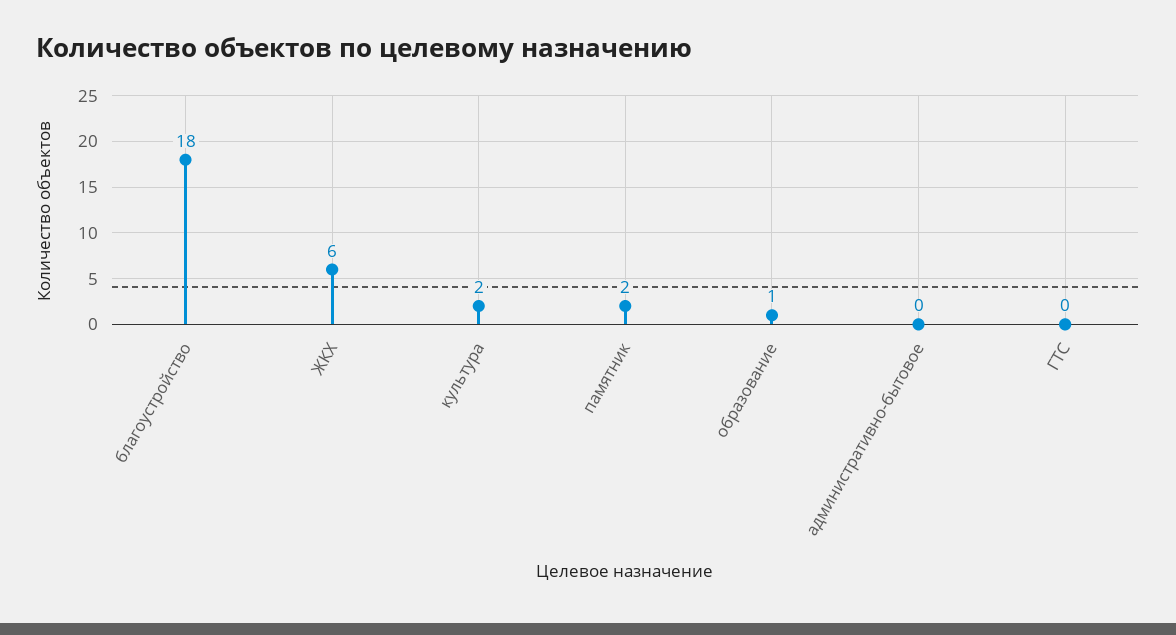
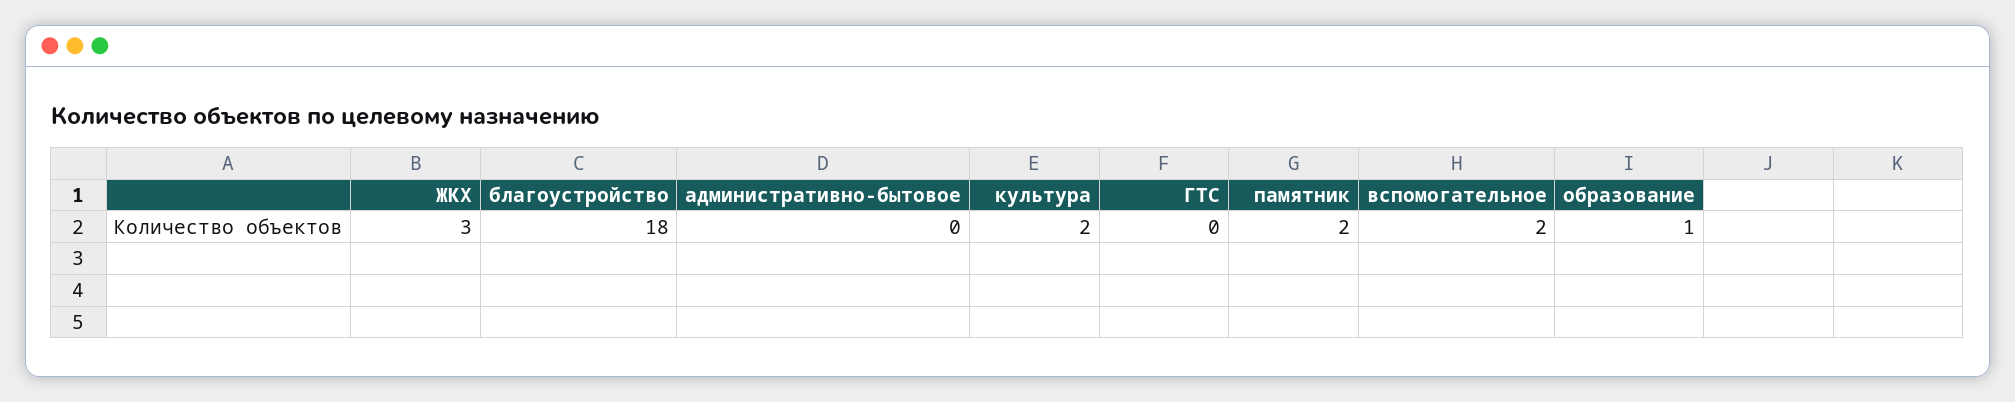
  {
    "благоустройство": 18,
-   "ЖКХ": 6,
+   "ЖКХ": 3,
    "культура": 2,
    "памятник": 2,
    "образование": 1,
    "административно-бытовое": 0,
-   "ГТС": 0
+   "ГТС": 0,
+   "вспомогательное": 2
  }

